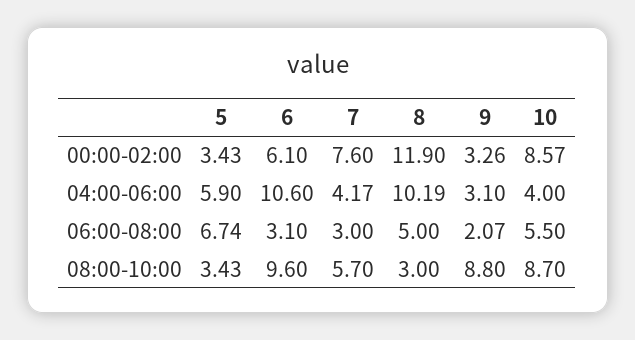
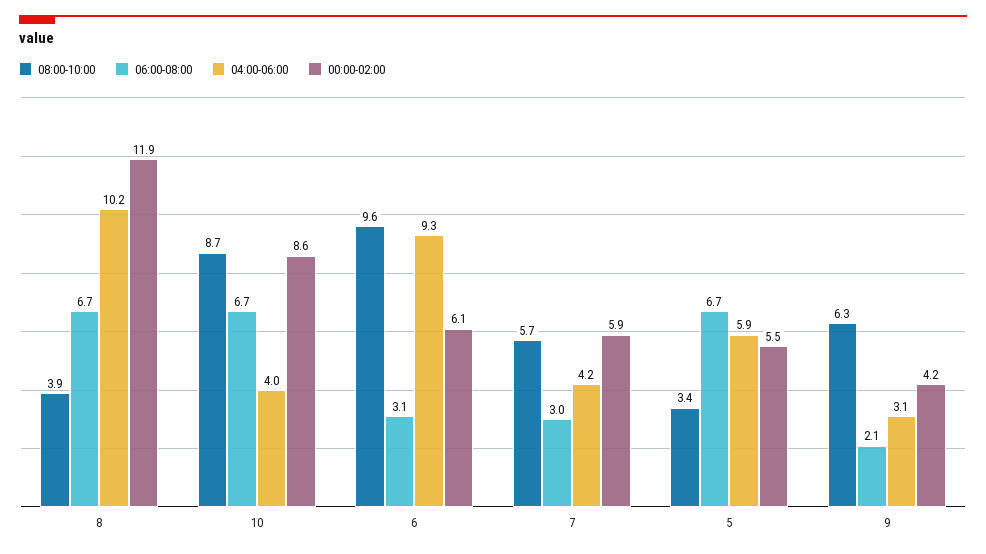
  {
    "00:00-02:00": {
-     "5": 3.43,
+     "5": 5.5,
      "6": 6.1,
-     "7": 7.6,
+     "7": 5.9,
      "8": 11.9,
-     "9": 3.26,
+     "9": 4.2,
      "10": 8.57
    },
    "04:00-06:00": {
      "5": 5.9,
-     "6": 10.6,
+     "6": 9.3,
      "7": 4.17,
      "8": 10.19,
      "9": 3.1,
      "10": 4
    },
    "06:00-08:00": {
      "5": 6.74,
      "6": 3.1,
      "7": 3,
-     "8": 5,
+     "8": 6.7,
      "9": 2.07,
-     "10": 5.5
+     "10": 6.7
    },
    "08:00-10:00": {
      "5": 3.43,
      "6": 9.6,
      "7": 5.7,
-     "8": 3,
+     "8": 3.9,
-     "9": 8.8,
+     "9": 6.3,
      "10": 8.7
    }
  }

